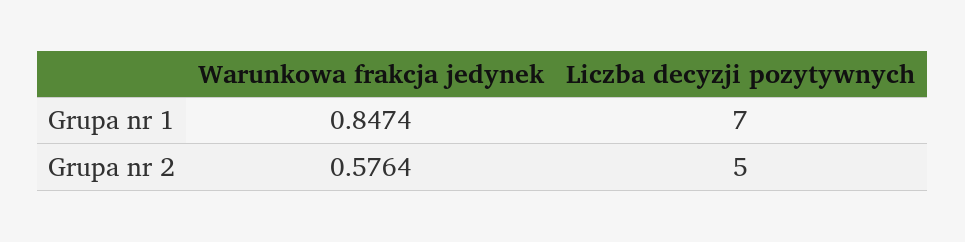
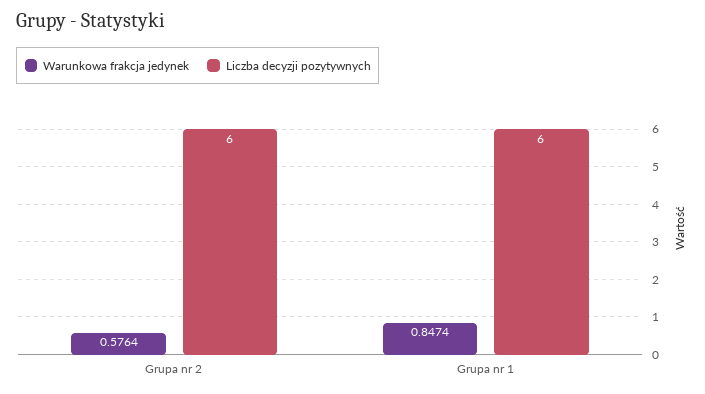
  {
    "Warunkowa frakcja jedynek": {
      "Grupa nr 1": 0.8474,
      "Grupa nr 2": 0.5764
    },
    "Liczba decyzji pozytywnych": {
-     "Grupa nr 1": 7,
+     "Grupa nr 1": 6,
-     "Grupa nr 2": 5
+     "Grupa nr 2": 6
    }
  }

